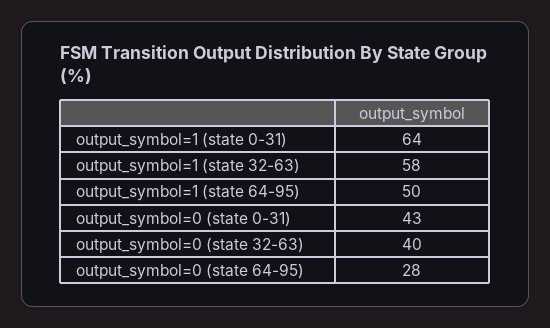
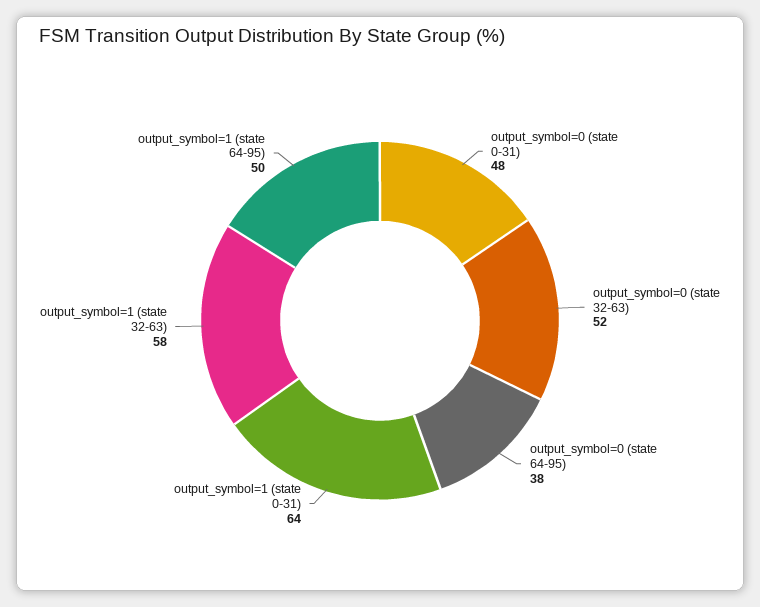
  {
    "output_symbol=1 (state 0-31)": 64,
    "output_symbol=1 (state 32-63)": 58,
    "output_symbol=1 (state 64-95)": 50,
-   "output_symbol=0 (state 0-31)": 43,
+   "output_symbol=0 (state 0-31)": 48,
-   "output_symbol=0 (state 32-63)": 40,
+   "output_symbol=0 (state 32-63)": 52,
-   "output_symbol=0 (state 64-95)": 28
+   "output_symbol=0 (state 64-95)": 38
  }

